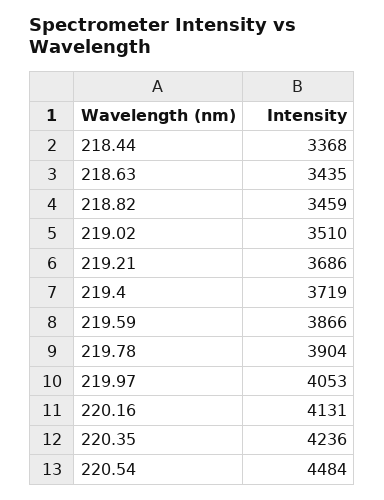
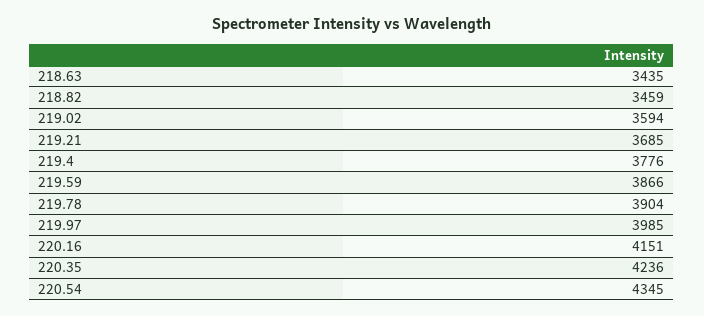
  {
-   "218.44": 3368,
    "218.63": 3435,
    "218.82": 3459,
-   "219.02": 3510,
+   "219.02": 3594,
-   "219.21": 3686,
+   "219.21": 3685,
-   "219.4": 3719,
+   "219.4": 3776,
    "219.59": 3866,
    "219.78": 3904,
-   "219.97": 4053,
+   "219.97": 3985,
-   "220.16": 4131,
+   "220.16": 4151,
    "220.35": 4236,
-   "220.54": 4484
+   "220.54": 4345
  }

